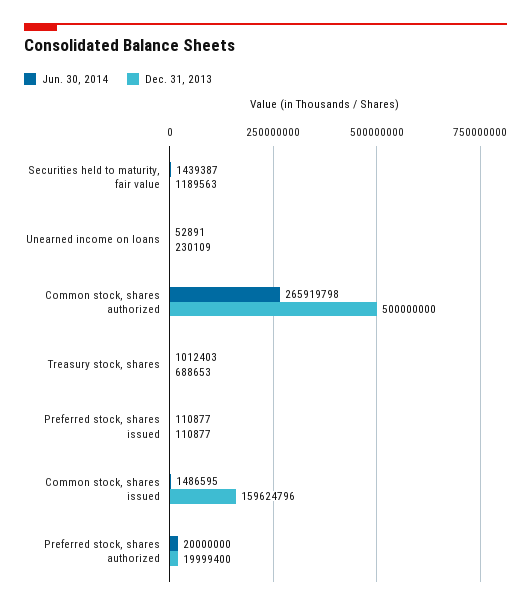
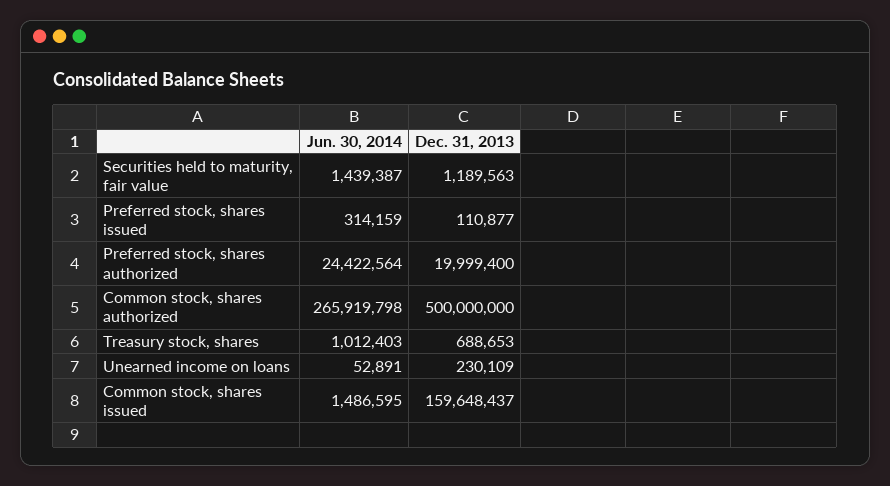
  {
    "Jun. 30, 2014": {
      "Securities held to maturity, fair value": 1439387,
      "Unearned income on loans": 52891,
      "Common stock, shares authorized": 265919798,
      "Treasury stock, shares": 1012403,
-     "Preferred stock, shares issued": 110877,
+     "Preferred stock, shares issued": 314159,
      "Common stock, shares issued": 1486595,
-     "Preferred stock, shares authorized": 20000000
+     "Preferred stock, shares authorized": 24422564
    },
    "Dec. 31, 2013": {
      "Securities held to maturity, fair value": 1189563,
      "Unearned income on loans": 230109,
      "Common stock, shares authorized": 500000000,
      "Treasury stock, shares": 688653,
      "Preferred stock, shares issued": 110877,
-     "Common stock, shares issued": 159624796,
+     "Common stock, shares issued": 159648437,
      "Preferred stock, shares authorized": 19999400
    }
  }

